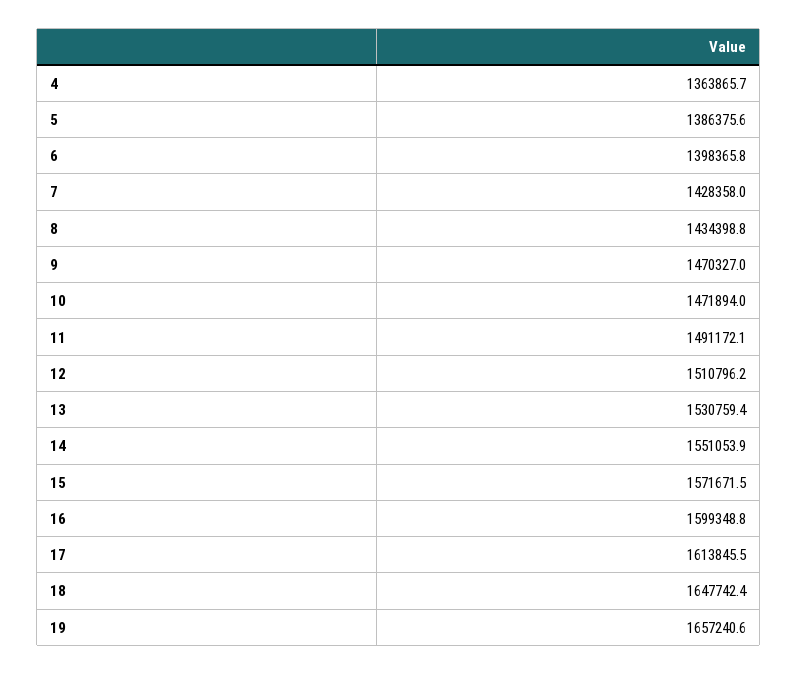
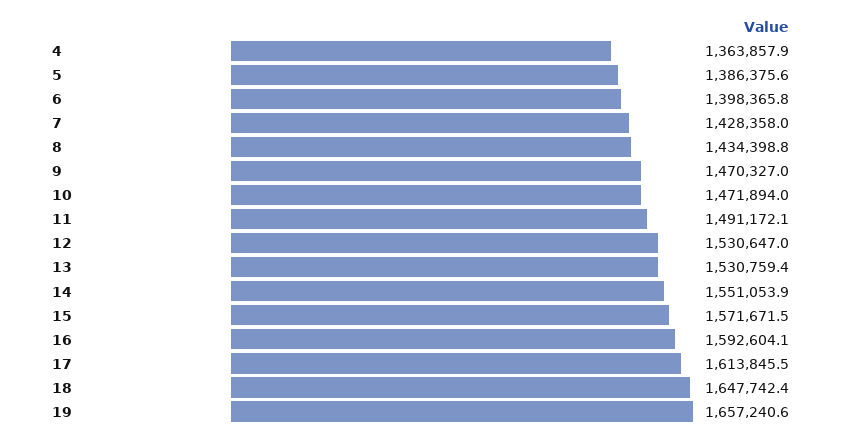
  {
-   "4": 1363865.7,
+   "4": 1363857.9,
    "5": 1386375.6,
    "6": 1398365.8,
    "7": 1428358,
    "8": 1434398.8,
    "9": 1470327,
    "10": 1471894,
    "11": 1491172.1,
-   "12": 1510796.2,
+   "12": 1530647,
    "13": 1530759.4,
    "14": 1551053.9,
    "15": 1571671.5,
-   "16": 1599348.8,
+   "16": 1592604.1,
    "17": 1613845.5,
    "18": 1647742.4,
    "19": 1657240.6
  }

